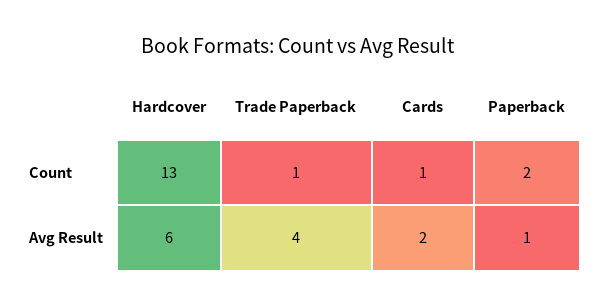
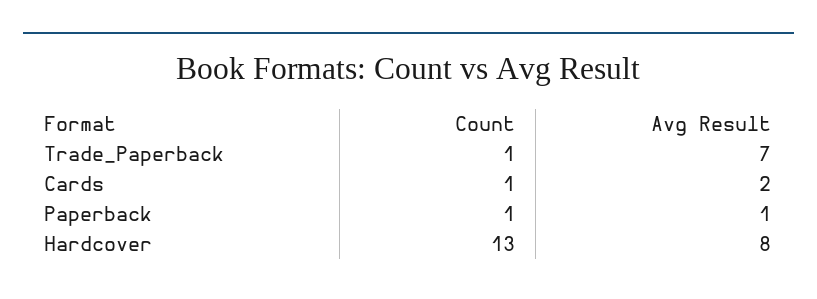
  {
    "Hardcover": {
      "Count": 13,
-     "Avg Result": 6
+     "Avg Result": 8
    },
    "Trade Paperback": {
      "Count": 1,
-     "Avg Result": 4
+     "Avg Result": 7
    },
    "Cards": {
      "Count": 1,
      "Avg Result": 2
    },
    "Paperback": {
-     "Count": 2,
+     "Count": 1,
      "Avg Result": 1
    }
  }

